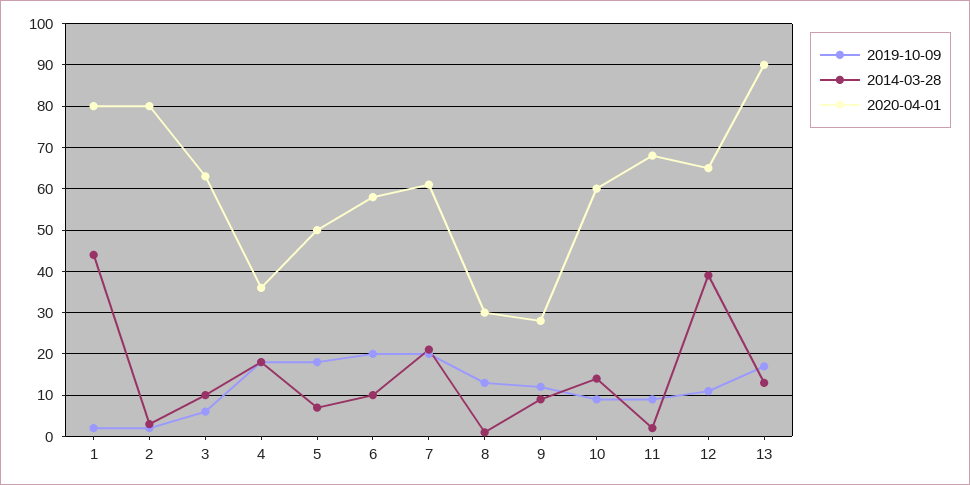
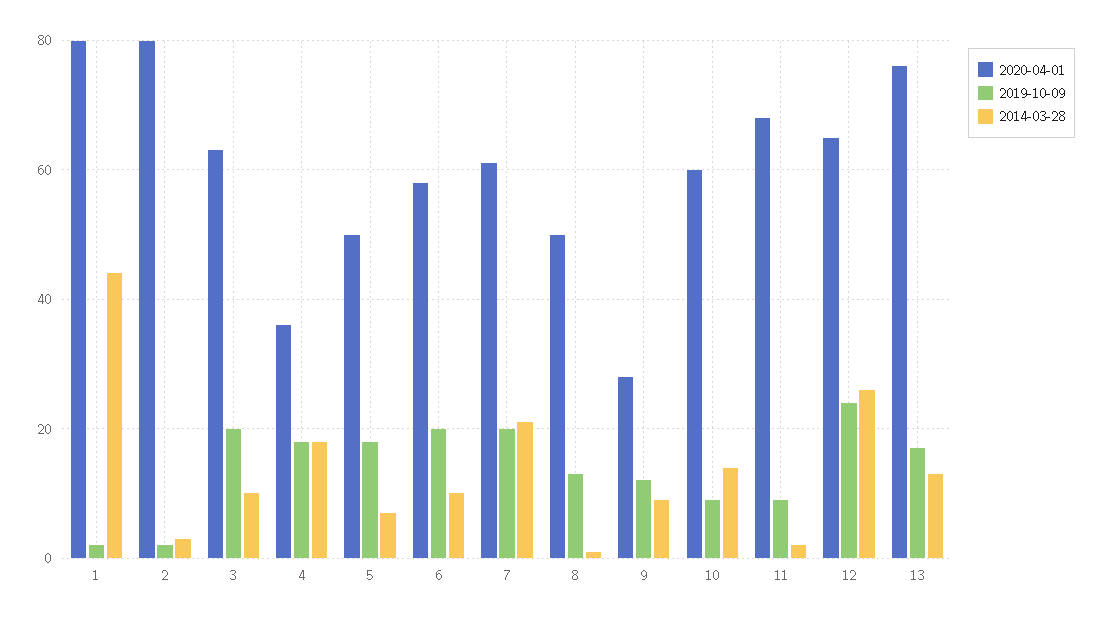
  {
    "2019-10-09": {
      "1": 0,
      "2": 0,
-     "3": 5,
+     "3": 20,
      "4": 20,
      "5": 20,
      "6": 20,
      "7": 20,
      "8": 15,
      "9": 10,
      "10": 10,
      "11": 10,
-     "12": 10,
+     "12": 25,
      "13": 15
    },
    "2014-03-28": {
      "1": 45,
      "2": 5,
      "3": 10,
      "4": 20,
      "5": 5,
      "6": 10,
      "7": 20,
      "8": 0,
      "9": 10,
      "10": 15,
      "11": 0,
-     "12": 40,
+     "12": 25,
      "13": 15
    },
    "2020-04-01": {
      "1": 80,
      "2": 80,
      "3": 65,
      "4": 35,
      "5": 50,
      "6": 60,
      "7": 60,
-     "8": 30,
+     "8": 50,
      "9": 30,
      "10": 60,
      "11": 70,
      "12": 65,
-     "13": 90
+     "13": 75
    }
  }

